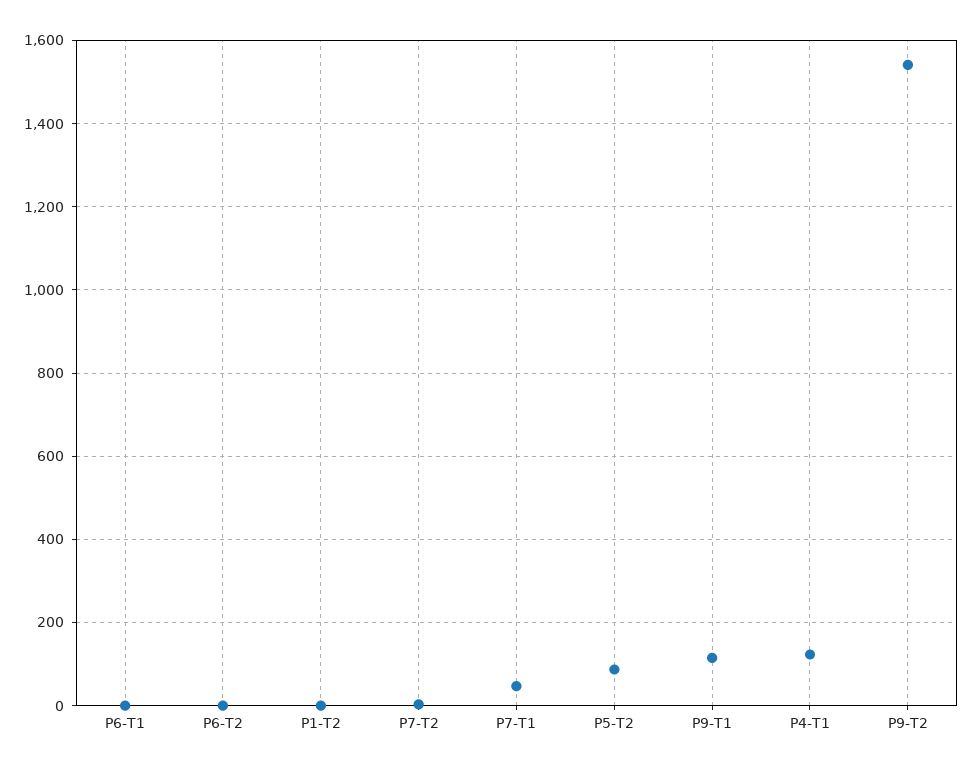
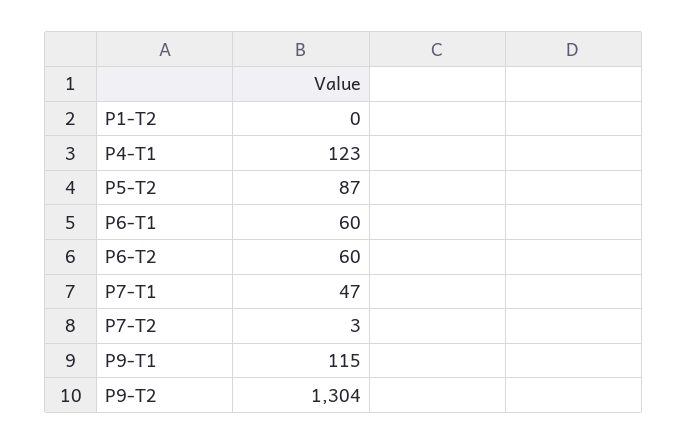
  {
-   "P6-T1": 0,
+   "P6-T1": 60,
-   "P6-T2": 0,
+   "P6-T2": 60,
    "P1-T2": 0,
    "P7-T2": 3,
    "P7-T1": 47,
    "P5-T2": 87,
    "P9-T1": 115,
    "P4-T1": 123,
-   "P9-T2": 1540
+   "P9-T2": 1304
  }

